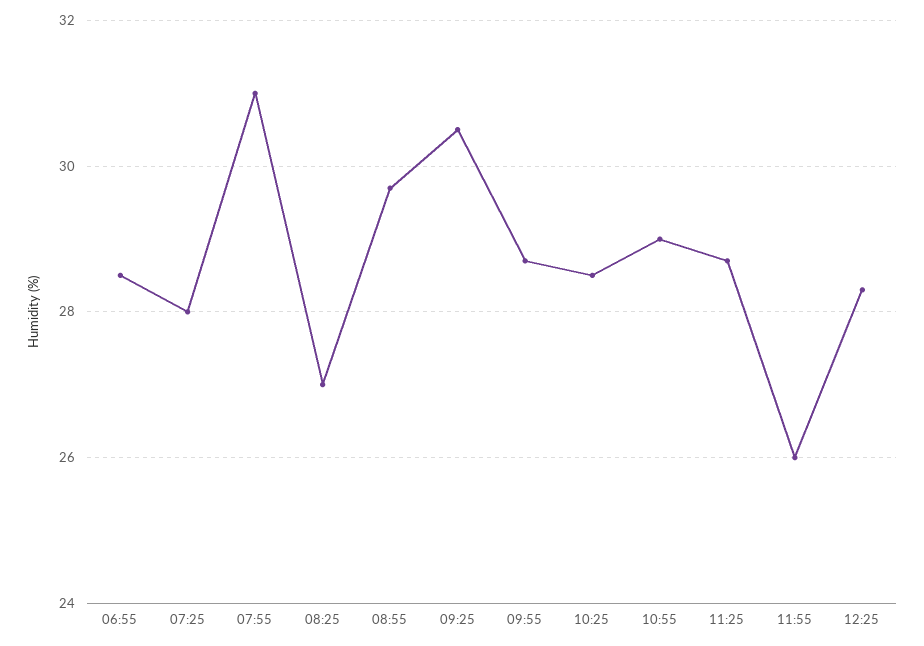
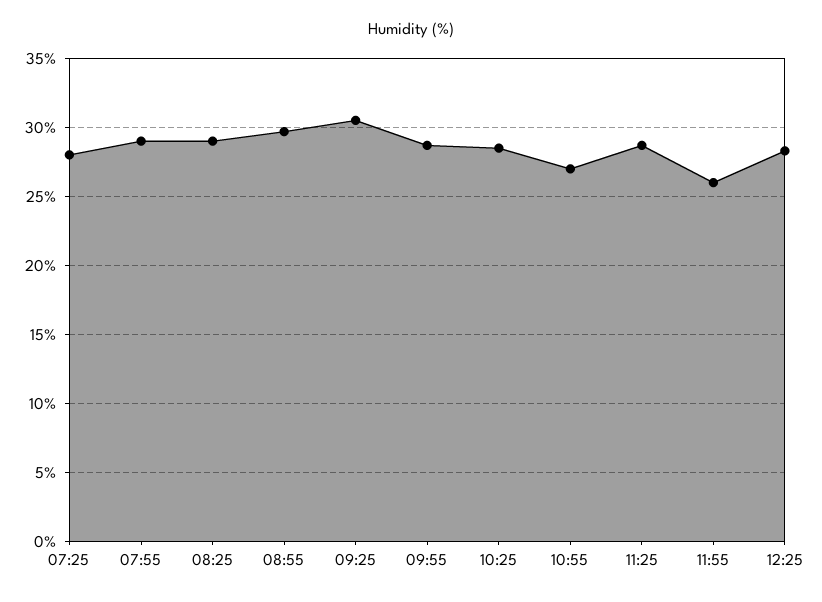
  {
-   "06:55": 28.5,
    "07:25": 28,
-   "07:55": 31,
+   "07:55": 29,
-   "08:25": 27,
+   "08:25": 29,
    "08:55": 29.5,
    "09:25": 30.5,
    "09:55": 28.5,
    "10:25": 28.5,
-   "10:55": 29,
+   "10:55": 27,
    "11:25": 28.5,
    "11:55": 26,
    "12:25": 28.5
  }

